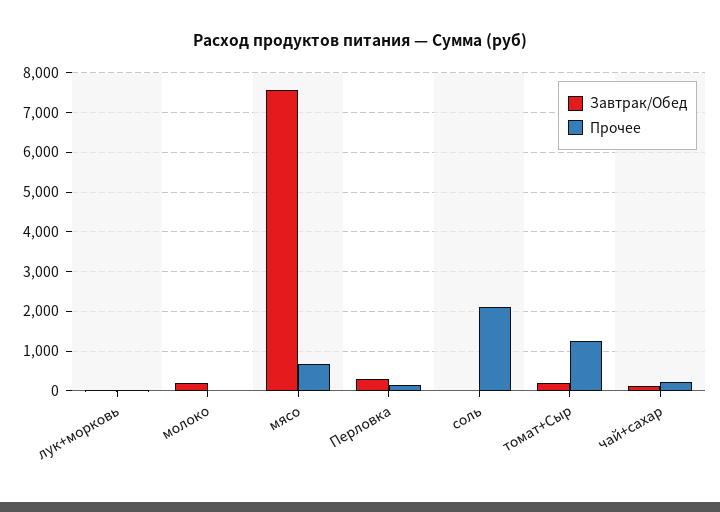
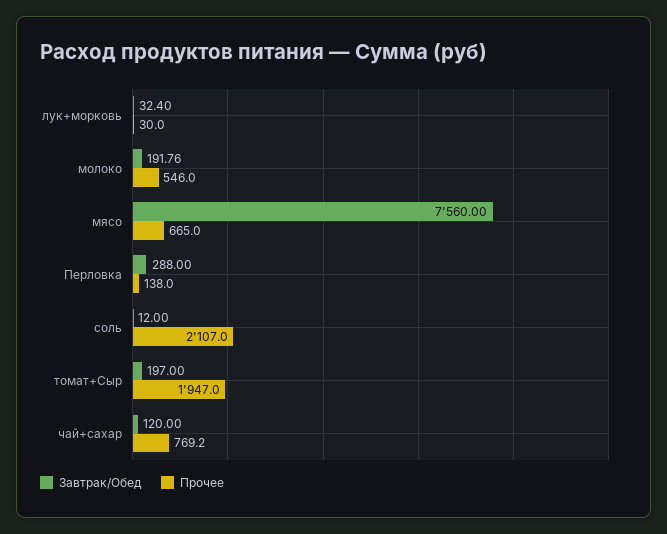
  {
    "Завтрак/Обед": {
      "лук+морковь": 32.4,
      "молоко": 191.76,
      "мясо": 7560,
      "Перловка": 288,
      "соль": 12,
      "томат+Сыр": 197,
      "чай+сахар": 120
    },
    "Прочее": {
      "лук+морковь": 30,
-     "молоко": 0,
+     "молоко": 546,
      "мясо": 665,
      "Перловка": 138,
      "соль": 2107,
-     "томат+Сыр": 1200,
+     "томат+Сыр": 1947,
-     "чай+сахар": 200
+     "чай+сахар": 769.2
    }
  }

